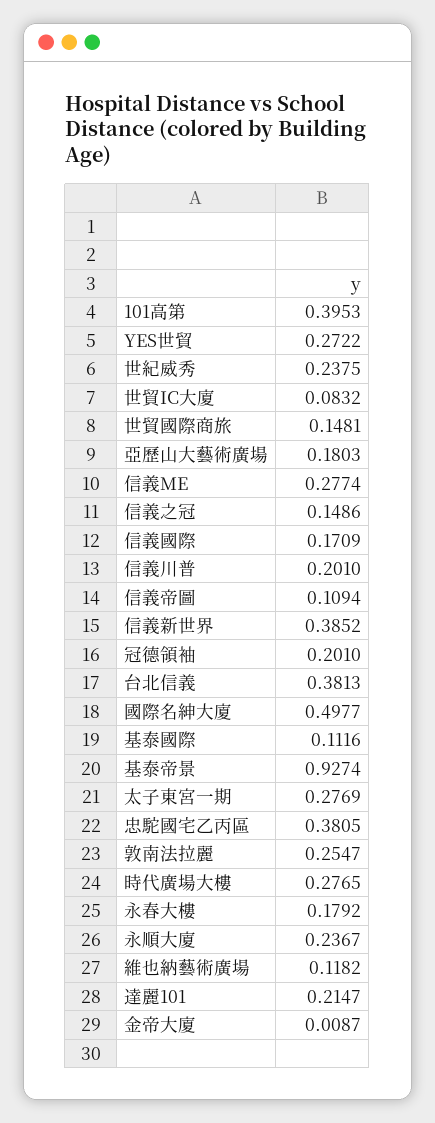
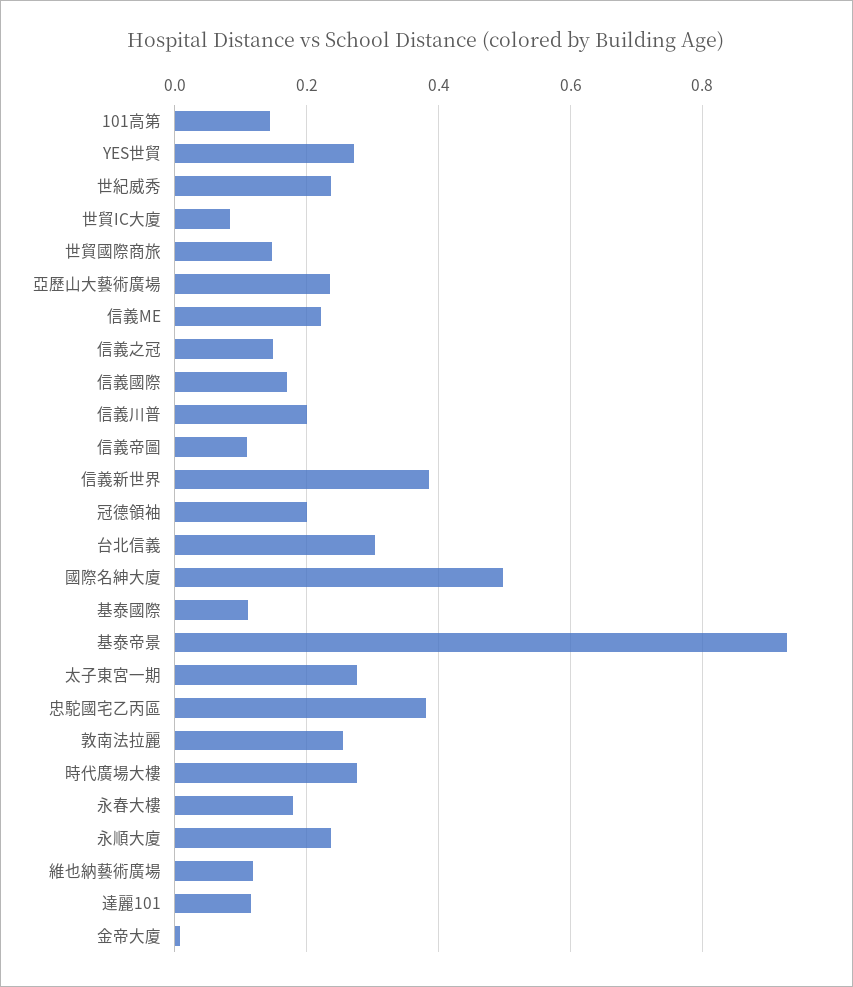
  {
-   "101高第": 0.3953,
+   "101高第": 0.14,
    "YES世貿": 0.2722,
    "世紀威秀": 0.2375,
    "世貿IC大廈": 0.0832,
    "世貿國際商旅": 0.1481,
-   "亞歷山大藝術廣場": 0.1803,
+   "亞歷山大藝術廣場": 0.24,
-   "信義ME": 0.2774,
+   "信義ME": 0.22,
    "信義之冠": 0.1486,
    "信義國際": 0.1709,
    "信義川普": 0.201,
    "信義帝圖": 0.1094,
    "信義新世界": 0.3852,
    "冠德領袖": 0.201,
-   "台北信義": 0.3813,
+   "台北信義": 0.3,
    "國際名紳大廈": 0.4977,
    "基泰國際": 0.1116,
    "基泰帝景": 0.9274,
    "太子東宮一期": 0.2769,
    "忠駝國宅乙丙區": 0.3805,
    "敦南法拉麗": 0.2547,
    "時代廣場大樓": 0.2765,
    "永春大樓": 0.1792,
    "永順大廈": 0.2367,
    "維也納藝術廣場": 0.1182,
-   "達麗101": 0.2147,
+   "達麗101": 0.12,
    "金帝大廈": 0.0087
  }

